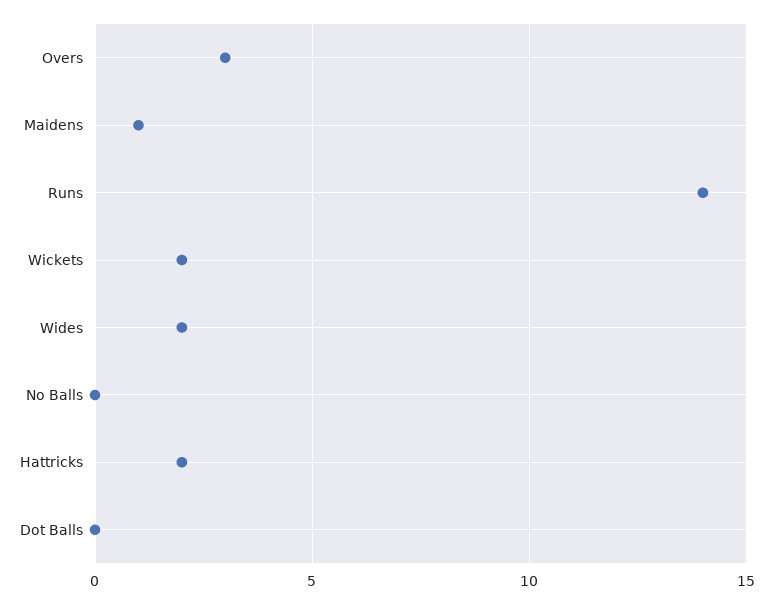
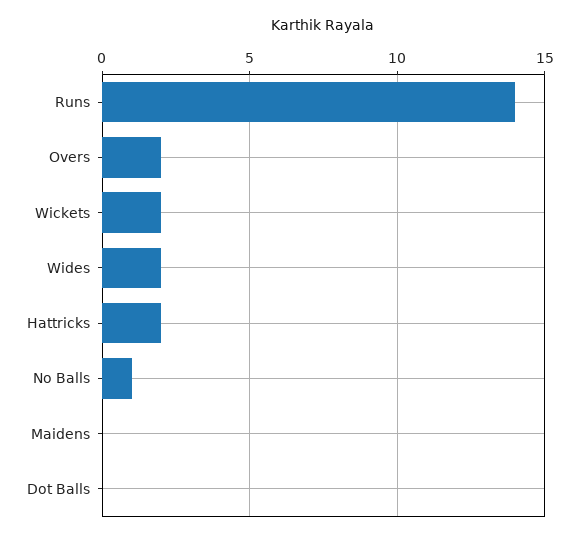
  {
-   "Overs": 3,
+   "Overs": 2,
-   "Maidens": 1,
+   "Maidens": 0,
    "Runs": 14,
    "Wickets": 2,
    "Wides": 2,
-   "No Balls": 0,
+   "No Balls": 1,
    "Hattricks": 2,
    "Dot Balls": 0
  }

